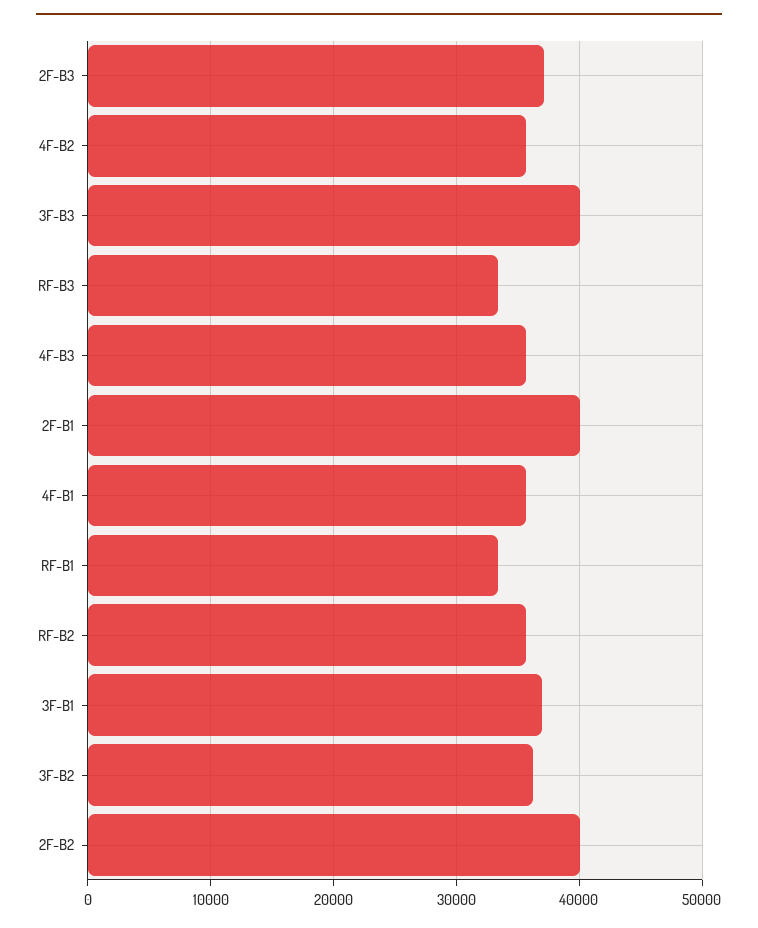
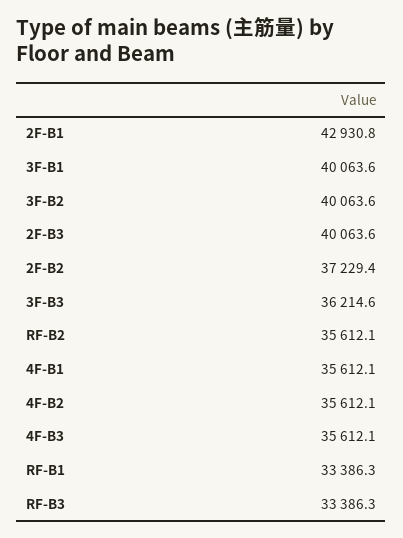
  {
-   "2F-B3": 37000,
+   "2F-B3": 40063.6,
    "4F-B2": 35612.1,
-   "3F-B3": 40000,
+   "3F-B3": 36214.6,
    "RF-B3": 33386.3,
    "4F-B3": 35612.1,
-   "2F-B1": 40000,
+   "2F-B1": 42930.8,
    "4F-B1": 35612.1,
    "RF-B1": 33386.3,
    "RF-B2": 35612.1,
-   "3F-B1": 37000,
+   "3F-B1": 40063.6,
-   "3F-B2": 36000,
+   "3F-B2": 40063.6,
-   "2F-B2": 40000
+   "2F-B2": 37229.4
  }

